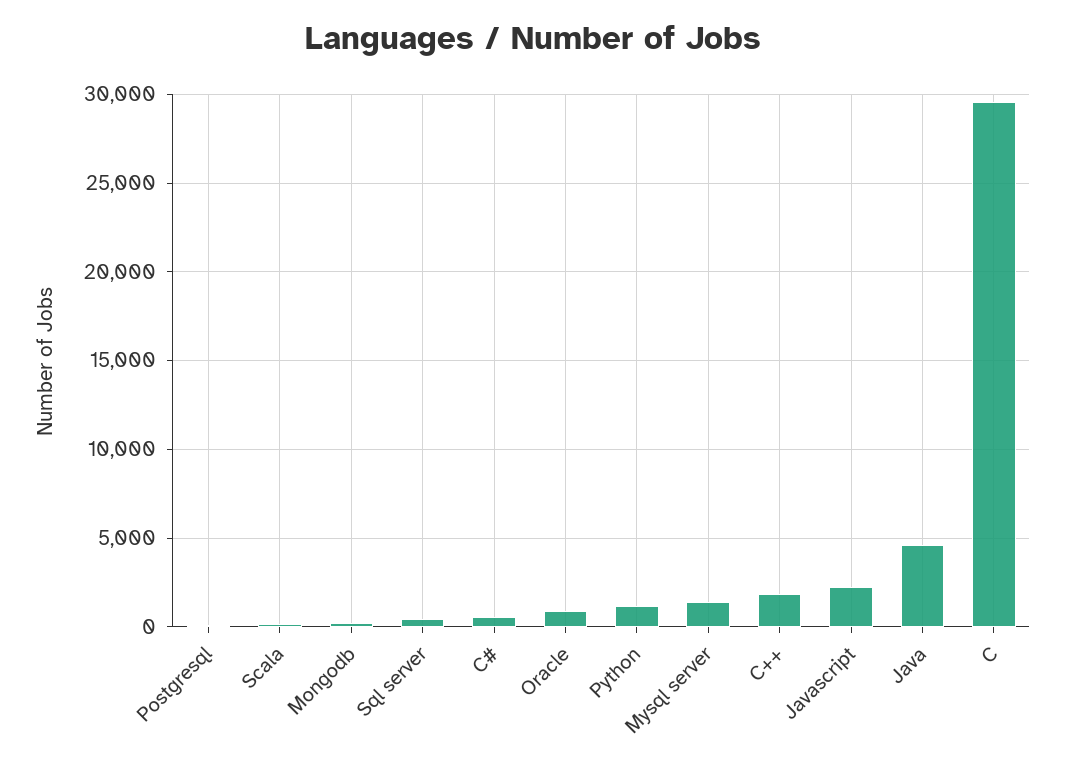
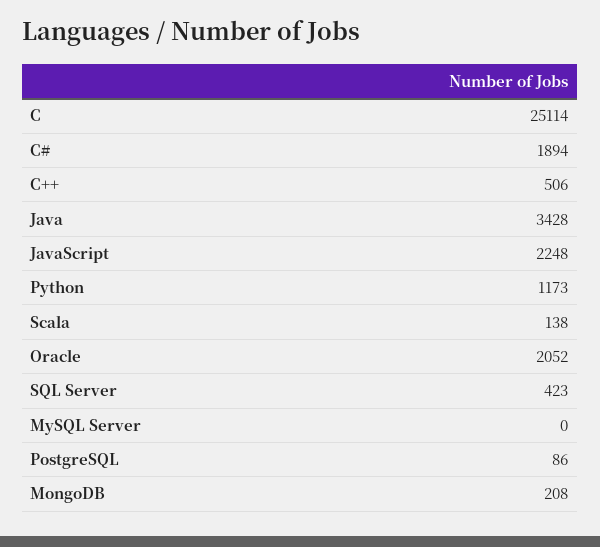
  {
    "Postgresql": 86,
    "Scala": 138,
    "Mongodb": 208,
    "Sql server": 423,
-   "C#": 500,
+   "C#": 1894,
-   "Oracle": 1000,
+   "Oracle": 2052,
    "Python": 1173,
-   "Mysql server": 1500,
+   "Mysql server": 0,
-   "C++": 2000,
+   "C++": 506,
    "Javascript": 2248,
-   "Java": 4500,
+   "Java": 3428,
-   "C": 29500
+   "C": 25114
  }

